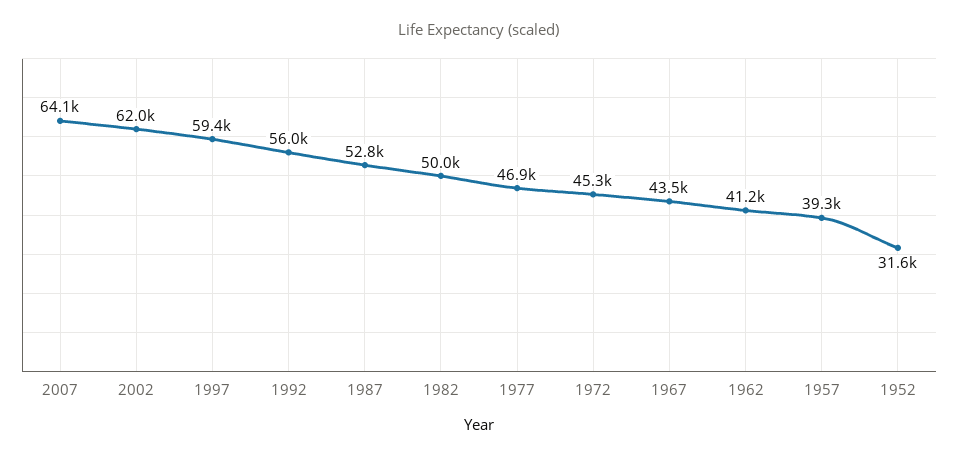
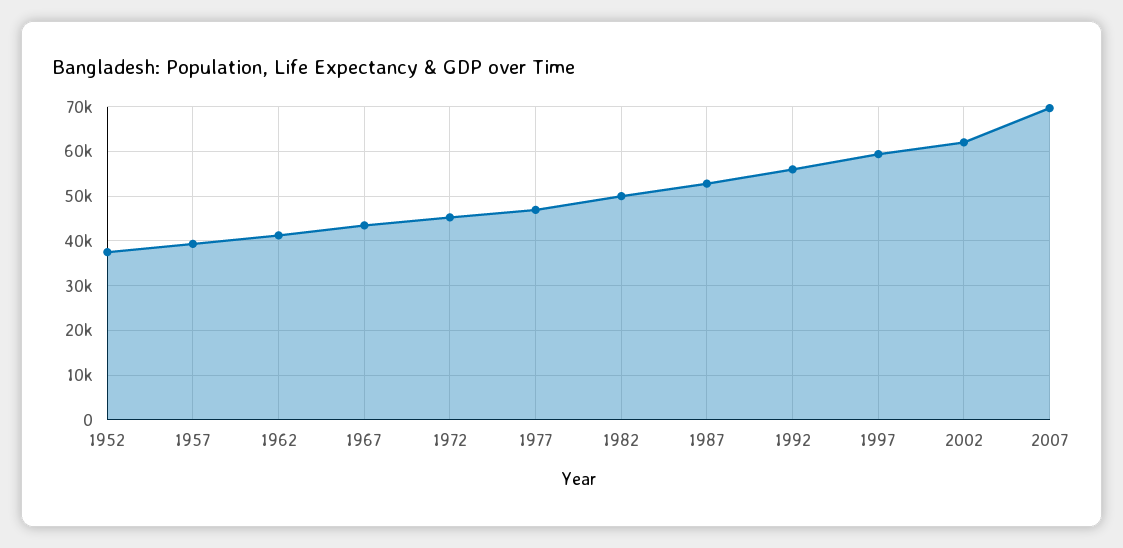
  {
-   "2007": 64100,
+   "2007": 70000,
    "2002": 62000,
    "1997": 59400,
    "1992": 56000,
    "1987": 52800,
    "1982": 50000,
    "1977": 46900,
    "1972": 45300,
    "1967": 43500,
    "1962": 41200,
    "1957": 39300,
-   "1952": 31600
+   "1952": 38000
  }

